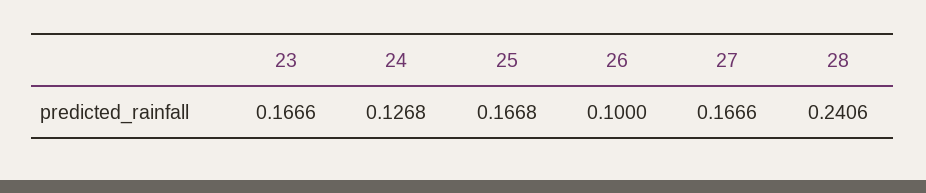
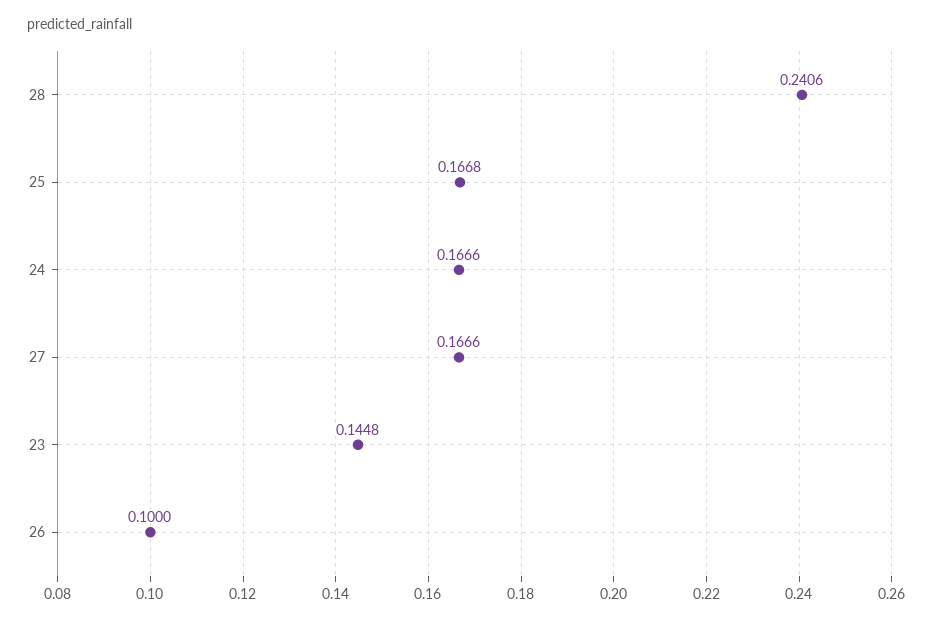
  {
-   "23": 0.1666,
+   "23": 0.1448,
-   "24": 0.1268,
+   "24": 0.1666,
    "25": 0.1668,
    "26": 0.1,
    "27": 0.1666,
    "28": 0.2406
  }

